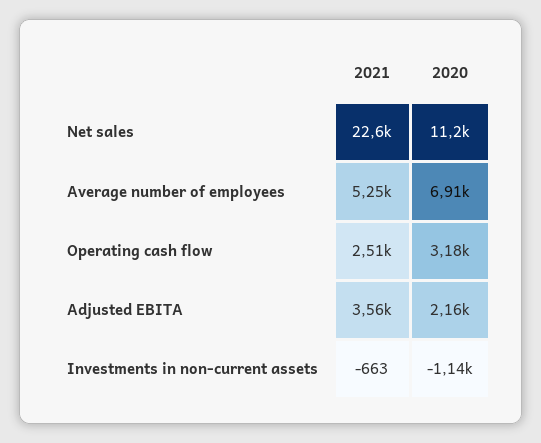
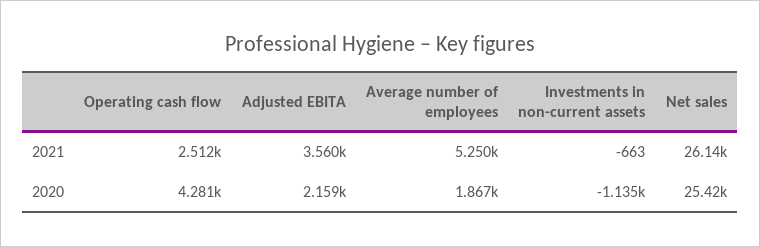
  {
    "2021": {
-     "Net sales": 22600,
+     "Net sales": 26140,
      "Average number of employees": 5250,
      "Operating cash flow": 2512,
      "Adjusted EBITA": 3560,
      "Investments in non-current assets": -663
    },
    "2020": {
-     "Net sales": 11200,
+     "Net sales": 25420,
-     "Average number of employees": 6910,
+     "Average number of employees": 1867,
-     "Operating cash flow": 3180,
+     "Operating cash flow": 4281,
      "Adjusted EBITA": 2159,
      "Investments in non-current assets": -1135
    }
  }

